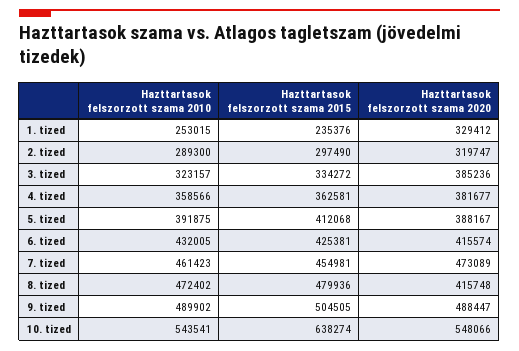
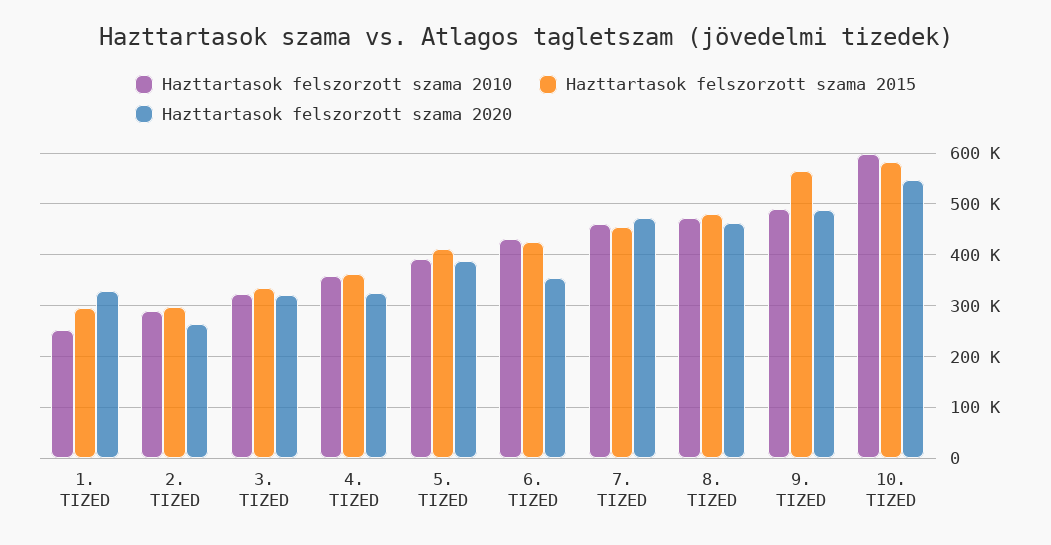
  {
    "Hazttartasok felszorzott szama 2010": {
      "1. tized": 253015,
      "2. tized": 289300,
      "3. tized": 323157,
      "4. tized": 358566,
      "5. tized": 391875,
      "6. tized": 432005,
      "7. tized": 461423,
      "8. tized": 472402,
      "9. tized": 489902,
-     "10. tized": 543541
+     "10. tized": 600000
    },
    "Hazttartasok felszorzott szama 2015": {
-     "1. tized": 235376,
+     "1. tized": 300000,
      "2. tized": 297490,
      "3. tized": 334272,
      "4. tized": 362581,
      "5. tized": 412068,
      "6. tized": 425381,
      "7. tized": 454981,
      "8. tized": 479936,
-     "9. tized": 504505,
+     "9. tized": 560000,
-     "10. tized": 638274
+     "10. tized": 580000
    },
    "Hazttartasok felszorzott szama 2020": {
      "1. tized": 329412,
-     "2. tized": 319747,
+     "2. tized": 260000,
-     "3. tized": 385236,
+     "3. tized": 320000,
-     "4. tized": 381677,
+     "4. tized": 320000,
      "5. tized": 388167,
-     "6. tized": 415574,
+     "6. tized": 360000,
      "7. tized": 473089,
-     "8. tized": 415748,
+     "8. tized": 460000,
      "9. tized": 488447,
      "10. tized": 548066
    }
  }

